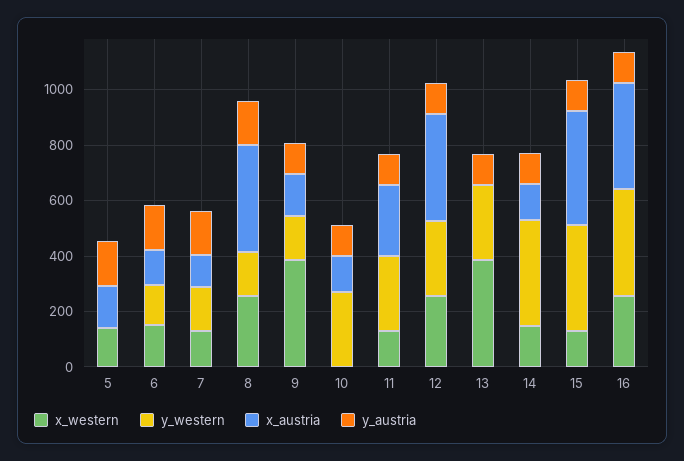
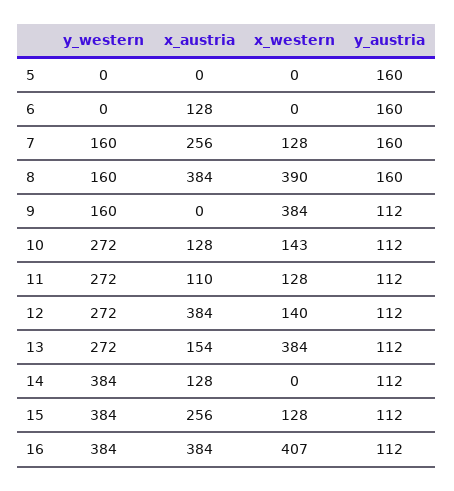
  {
    "x_western": {
-     "5": 150,
+     "5": 0,
-     "6": 150,
+     "6": 0,
      "7": 128,
-     "8": 250,
+     "8": 390,
      "9": 384,
-     "10": 0,
+     "10": 143,
      "11": 128,
-     "12": 250,
+     "12": 140,
      "13": 384,
-     "14": 150,
+     "14": 0,
      "15": 128,
-     "16": 250
+     "16": 407
    },
    "y_western": {
      "5": 0,
-     "6": 150,
+     "6": 0,
      "7": 160,
      "8": 160,
      "9": 160,
      "10": 272,
      "11": 272,
      "12": 272,
      "13": 272,
      "14": 384,
      "15": 384,
      "16": 384
    },
    "x_austria": {
-     "5": 150,
+     "5": 0,
      "6": 128,
-     "7": 100,
+     "7": 256,
      "8": 384,
-     "9": 150,
+     "9": 0,
      "10": 128,
-     "11": 250,
+     "11": 110,
      "12": 384,
-     "13": 0,
+     "13": 154,
      "14": 128,
-     "15": 400,
+     "15": 256,
      "16": 384
    },
    "y_austria": {
      "5": 160,
      "6": 160,
      "7": 160,
      "8": 160,
      "9": 112,
      "10": 112,
      "11": 112,
      "12": 112,
      "13": 112,
      "14": 112,
      "15": 112,
      "16": 112
    }
  }

